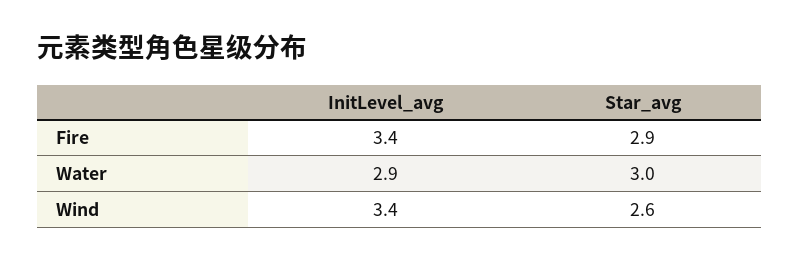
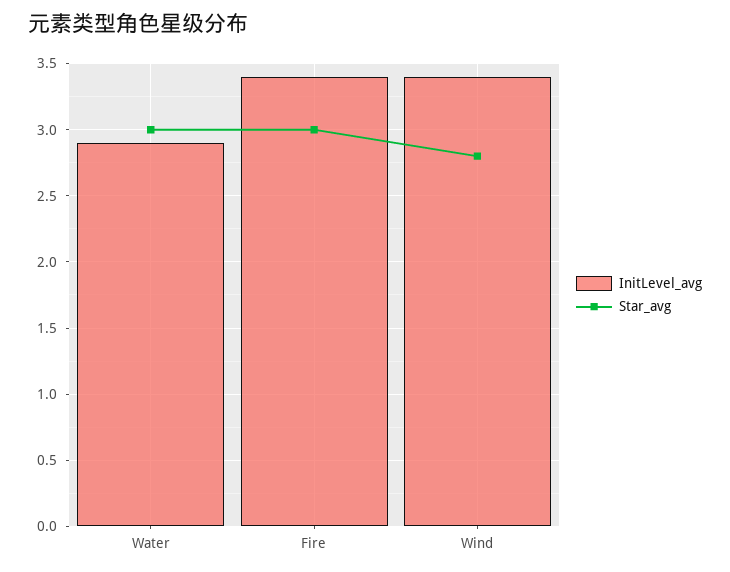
  {
    "InitLevel_avg": {
      "Fire": 3.4,
      "Water": 2.9,
      "Wind": 3.4
    },
    "Star_avg": {
-     "Fire": 2.9,
+     "Fire": 3,
      "Water": 3,
-     "Wind": 2.6
+     "Wind": 2.8
    }
  }

